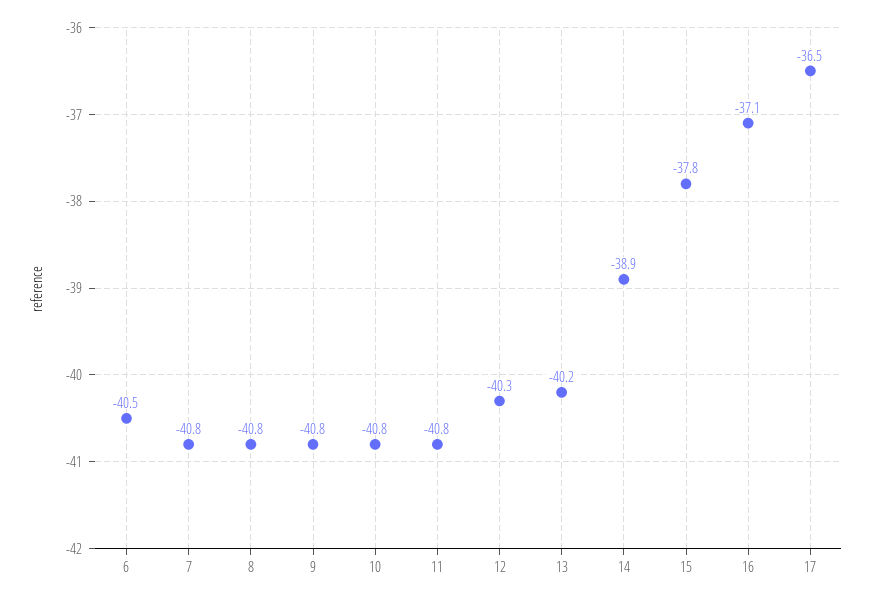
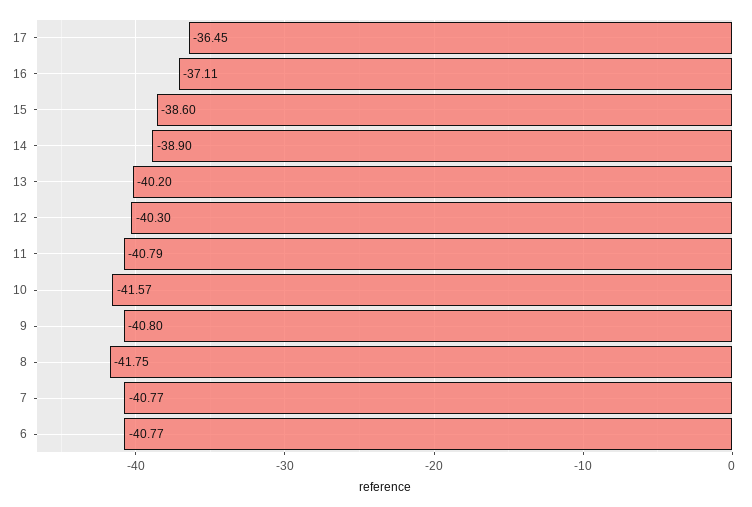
  {
-   "6": -40.5,
+   "6": -40.77,
    "7": -40.77,
-   "8": -40.8,
+   "8": -41.75,
    "9": -40.8,
-   "10": -40.8,
+   "10": -41.57,
    "11": -40.79,
    "12": -40.3,
    "13": -40.2,
    "14": -38.9,
-   "15": -37.8,
+   "15": -38.6,
    "16": -37.11,
    "17": -36.45
  }

